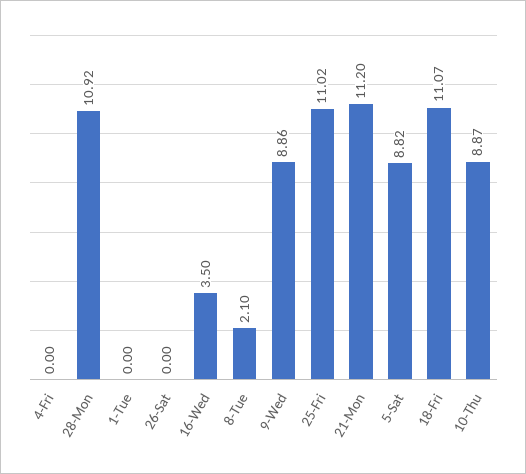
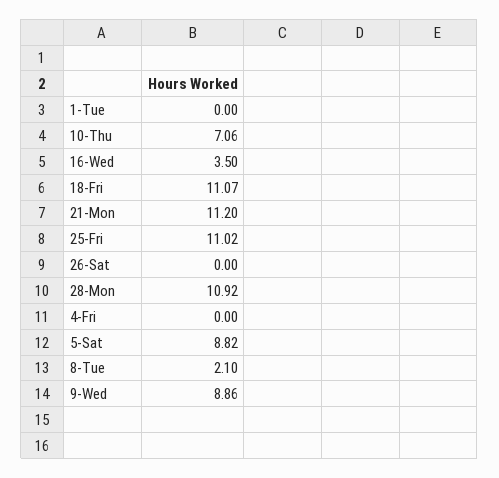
  {
    "4-Fri": 0,
    "28-Mon": 10.92,
    "1-Tue": 0,
    "26-Sat": 0,
    "16-Wed": 3.5,
    "8-Tue": 2.1,
    "9-Wed": 8.86,
    "25-Fri": 11.02,
    "21-Mon": 11.2,
    "5-Sat": 8.82,
    "18-Fri": 11.07,
-   "10-Thu": 8.87
+   "10-Thu": 7.06
  }

